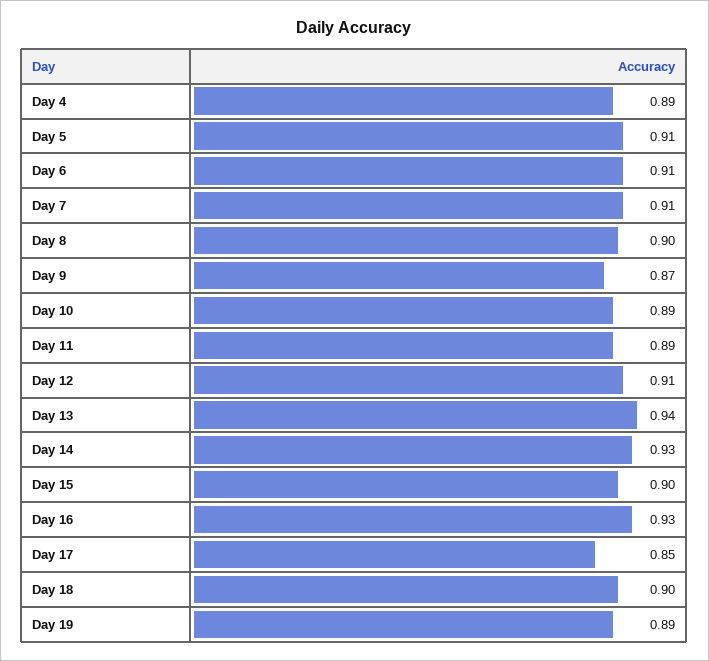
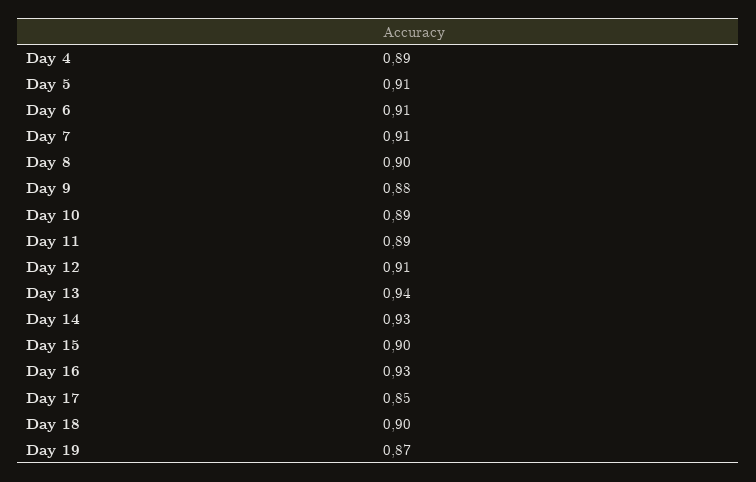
  {
    "Day 4": 0.89,
    "Day 5": 0.91,
    "Day 6": 0.91,
    "Day 7": 0.91,
    "Day 8": 0.9,
-   "Day 9": 0.87,
+   "Day 9": 0.88,
    "Day 10": 0.89,
    "Day 11": 0.89,
    "Day 12": 0.91,
    "Day 13": 0.94,
    "Day 14": 0.93,
    "Day 15": 0.9,
    "Day 16": 0.93,
    "Day 17": 0.85,
    "Day 18": 0.9,
-   "Day 19": 0.89
+   "Day 19": 0.87
  }

